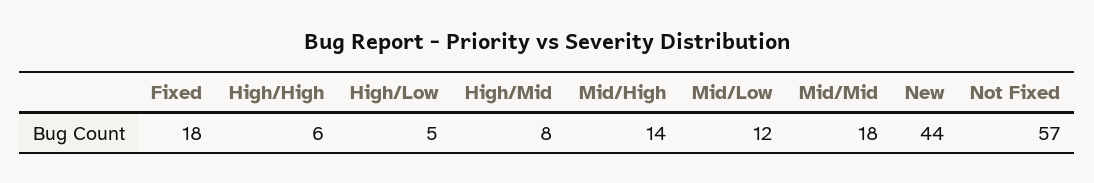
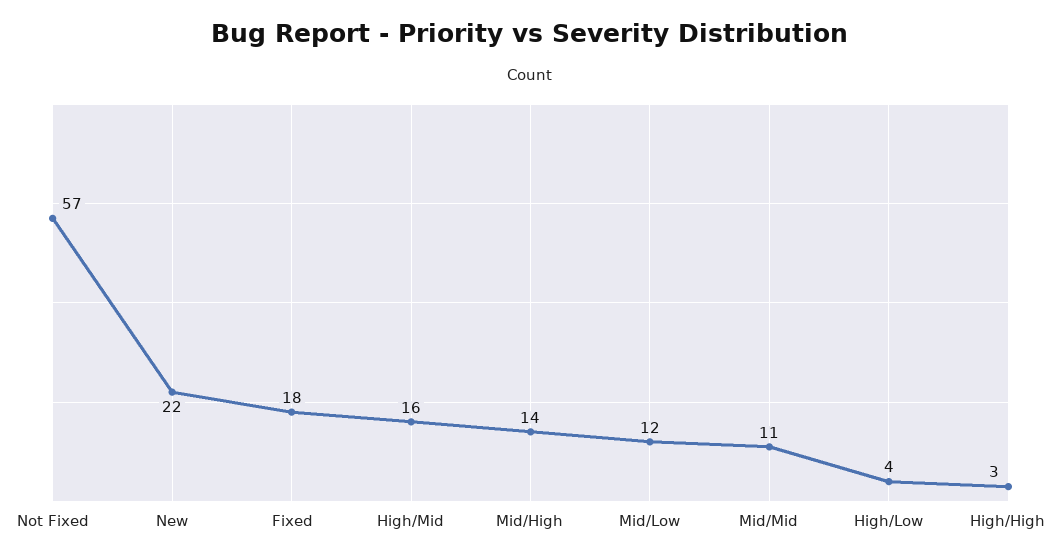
  {
    "Fixed": 18,
-   "High/High": 6,
+   "High/High": 3,
-   "High/Low": 5,
+   "High/Low": 4,
-   "High/Mid": 8,
+   "High/Mid": 16,
    "Mid/High": 14,
    "Mid/Low": 12,
-   "Mid/Mid": 18,
+   "Mid/Mid": 11,
-   "New": 44,
+   "New": 22,
    "Not Fixed": 57
  }

